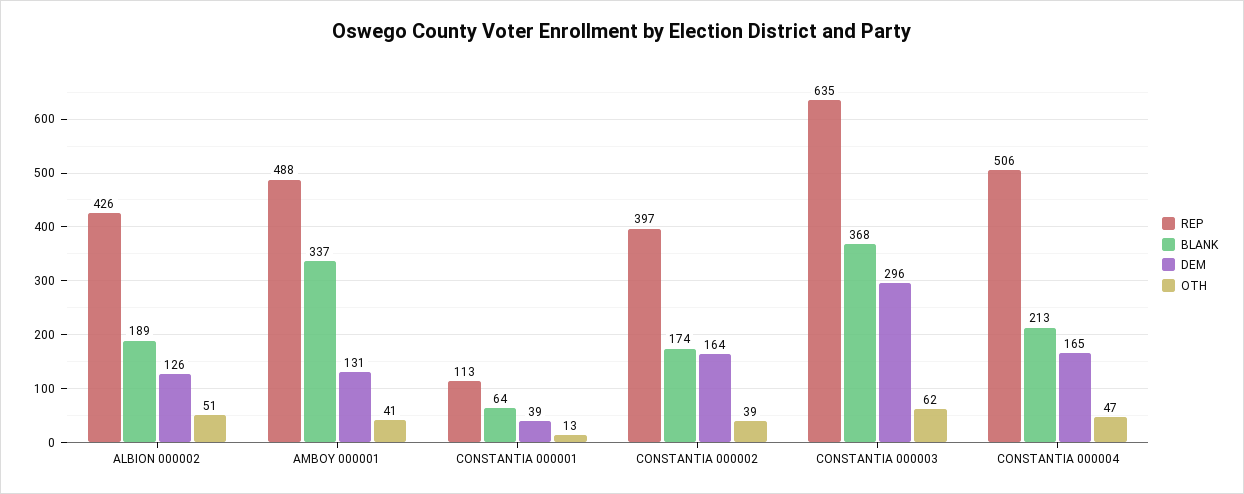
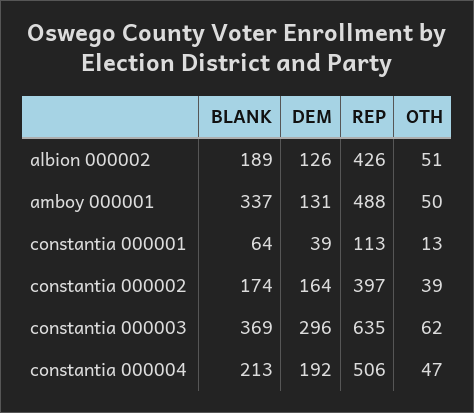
  {
    "REP": {
      "ALBION 000002": 426,
      "AMBOY 000001": 488,
      "CONSTANTIA 000001": 113,
      "CONSTANTIA 000002": 397,
      "CONSTANTIA 000003": 635,
      "CONSTANTIA 000004": 506
    },
    "BLANK": {
      "ALBION 000002": 189,
      "AMBOY 000001": 337,
      "CONSTANTIA 000001": 64,
      "CONSTANTIA 000002": 174,
-     "CONSTANTIA 000003": 368,
+     "CONSTANTIA 000003": 369,
      "CONSTANTIA 000004": 213
    },
    "DEM": {
      "ALBION 000002": 126,
      "AMBOY 000001": 131,
      "CONSTANTIA 000001": 39,
      "CONSTANTIA 000002": 164,
      "CONSTANTIA 000003": 296,
-     "CONSTANTIA 000004": 165
+     "CONSTANTIA 000004": 192
    },
    "OTH": {
      "ALBION 000002": 51,
-     "AMBOY 000001": 41,
+     "AMBOY 000001": 50,
      "CONSTANTIA 000001": 13,
      "CONSTANTIA 000002": 39,
      "CONSTANTIA 000003": 62,
      "CONSTANTIA 000004": 47
    }
  }

